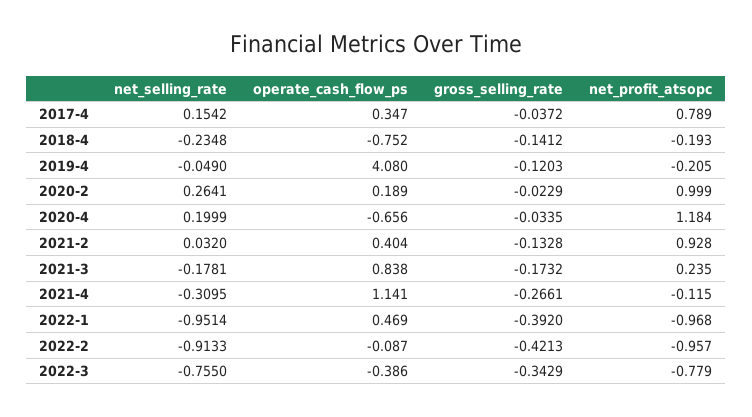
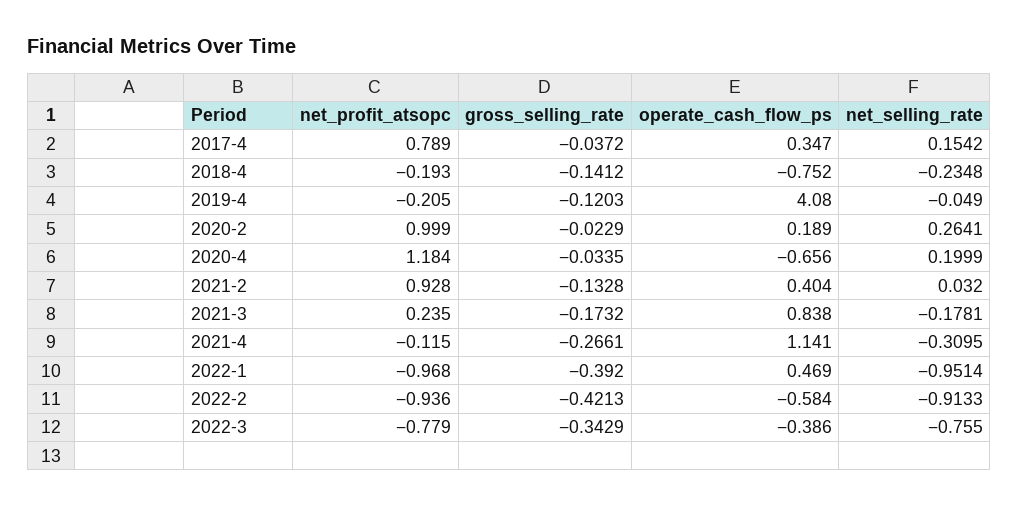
  {
    "net_selling_rate": {
      "2017-4": 0.1542,
      "2018-4": -0.2348,
      "2019-4": -0.049,
      "2020-2": 0.2641,
      "2020-4": 0.1999,
      "2021-2": 0.032,
      "2021-3": -0.1781,
      "2021-4": -0.3095,
      "2022-1": -0.9514,
      "2022-2": -0.9133,
      "2022-3": -0.755
    },
    "operate_cash_flow_ps": {
      "2017-4": 0.347,
      "2018-4": -0.752,
      "2019-4": 4.08,
      "2020-2": 0.189,
      "2020-4": -0.656,
      "2021-2": 0.404,
      "2021-3": 0.838,
      "2021-4": 1.141,
      "2022-1": 0.469,
-     "2022-2": -0.087,
+     "2022-2": -0.584,
      "2022-3": -0.386
    },
    "gross_selling_rate": {
      "2017-4": -0.0372,
      "2018-4": -0.1412,
      "2019-4": -0.1203,
      "2020-2": -0.0229,
      "2020-4": -0.0335,
      "2021-2": -0.1328,
      "2021-3": -0.1732,
      "2021-4": -0.2661,
      "2022-1": -0.392,
      "2022-2": -0.4213,
      "2022-3": -0.3429
    },
    "net_profit_atsopc": {
      "2017-4": 0.789,
      "2018-4": -0.193,
      "2019-4": -0.205,
      "2020-2": 0.999,
      "2020-4": 1.184,
      "2021-2": 0.928,
      "2021-3": 0.235,
      "2021-4": -0.115,
      "2022-1": -0.968,
-     "2022-2": -0.957,
+     "2022-2": -0.936,
      "2022-3": -0.779
    }
  }

